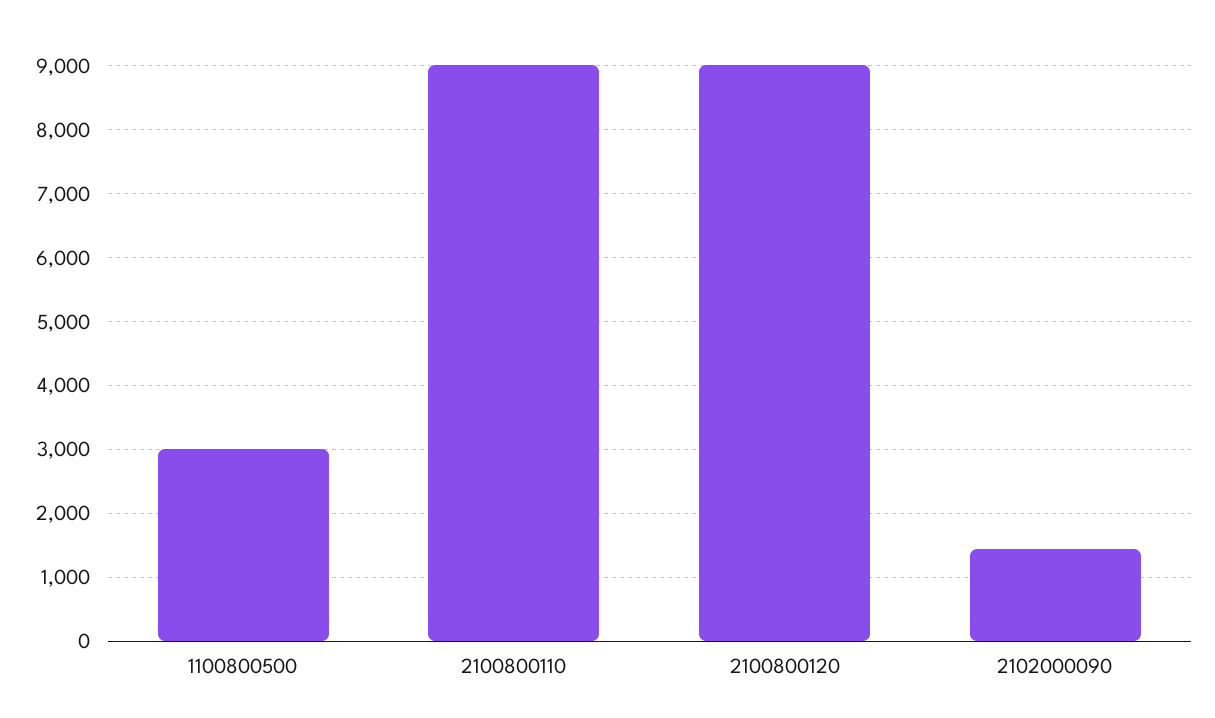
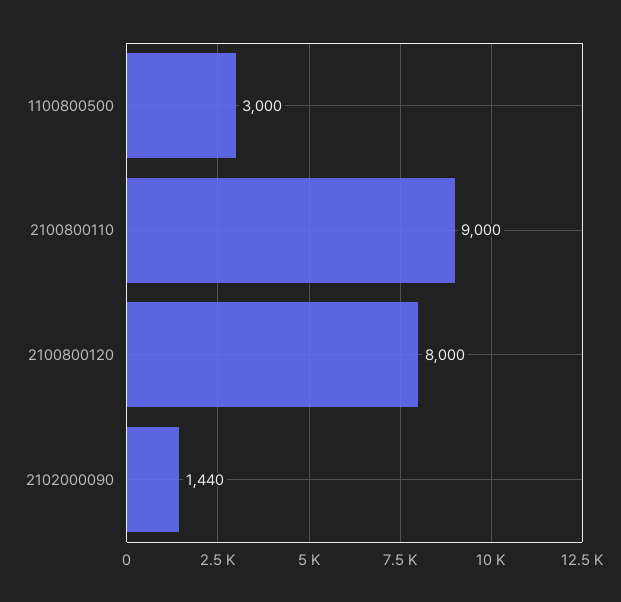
  {
    "1100800500": 3000,
    "2100800110": 9000,
-   "2100800120": 9000,
+   "2100800120": 8000,
    "2102000090": 1440
  }

